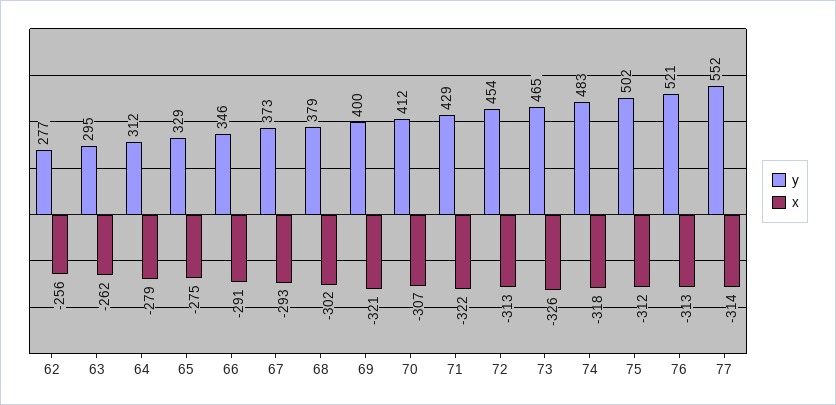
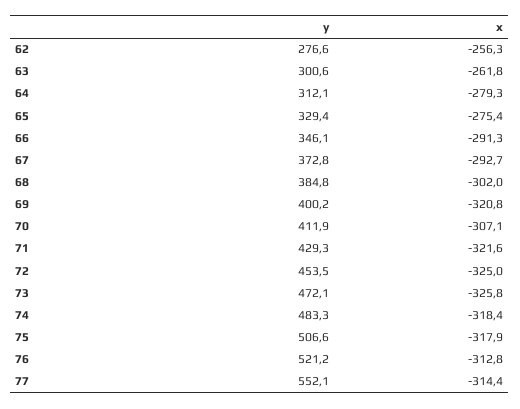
  {
    "y": {
      "62": 276.6,
-     "63": 295,
+     "63": 300.6,
      "64": 312.1,
      "65": 329.4,
      "66": 346.1,
      "67": 372.8,
-     "68": 379,
+     "68": 384.8,
      "69": 400.2,
      "70": 411.9,
      "71": 429.3,
      "72": 453.5,
-     "73": 465,
+     "73": 472.1,
      "74": 483.3,
-     "75": 502,
+     "75": 506.6,
      "76": 521.2,
      "77": 552.1
    },
    "x": {
      "62": -256.3,
      "63": -261.8,
      "64": -279.3,
      "65": -275.4,
      "66": -291.3,
      "67": -292.7,
      "68": -302,
      "69": -320.8,
      "70": -307.1,
      "71": -321.6,
-     "72": -313,
+     "72": -325,
      "73": -325.8,
      "74": -318.4,
-     "75": -312,
+     "75": -317.9,
      "76": -312.8,
      "77": -314.4
    }
  }

